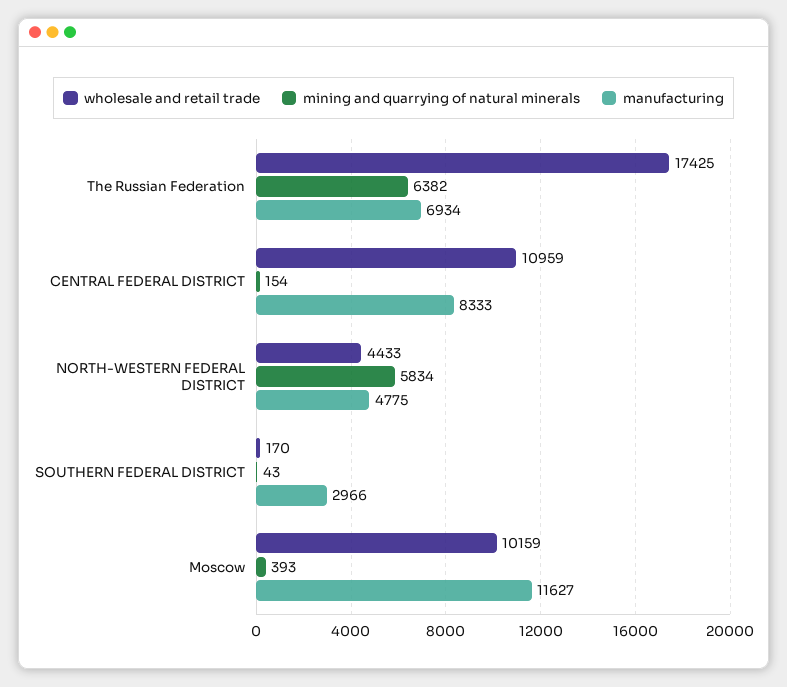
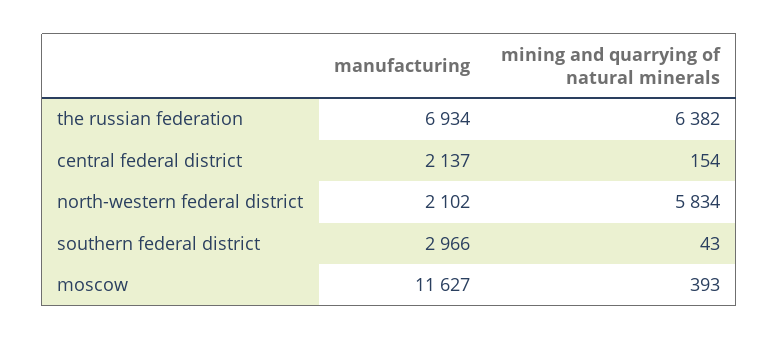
  {
-   "wholesale and retail trade": {
-     "The Russian Federation": 17425,
-     "CENTRAL FEDERAL DISTRICT": 10959,
-     "NORTH-WESTERN FEDERAL DISTRICT": 4433,
-     "SOUTHERN FEDERAL DISTRICT": 170,
-     "Moscow": 10159
-   },
    "mining and quarrying of natural minerals": {
      "The Russian Federation": 6382,
      "CENTRAL FEDERAL DISTRICT": 154,
      "NORTH-WESTERN FEDERAL DISTRICT": 5834,
      "SOUTHERN FEDERAL DISTRICT": 43,
      "Moscow": 393
    },
    "manufacturing": {
      "The Russian Federation": 6934,
-     "CENTRAL FEDERAL DISTRICT": 8333,
+     "CENTRAL FEDERAL DISTRICT": 2137,
-     "NORTH-WESTERN FEDERAL DISTRICT": 4775,
+     "NORTH-WESTERN FEDERAL DISTRICT": 2102,
      "SOUTHERN FEDERAL DISTRICT": 2966,
      "Moscow": 11627
    }
  }

